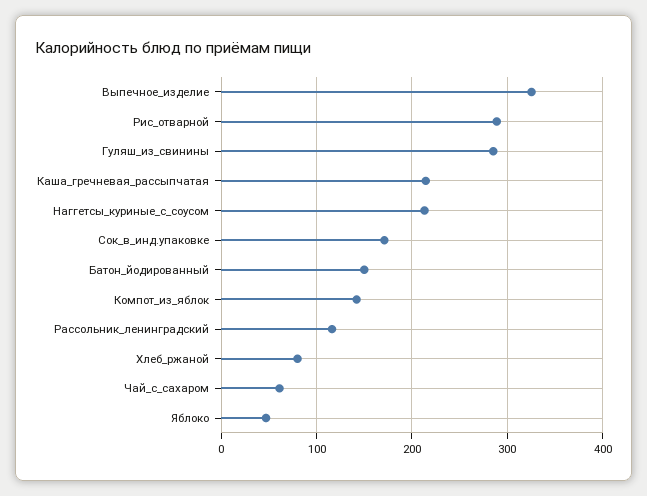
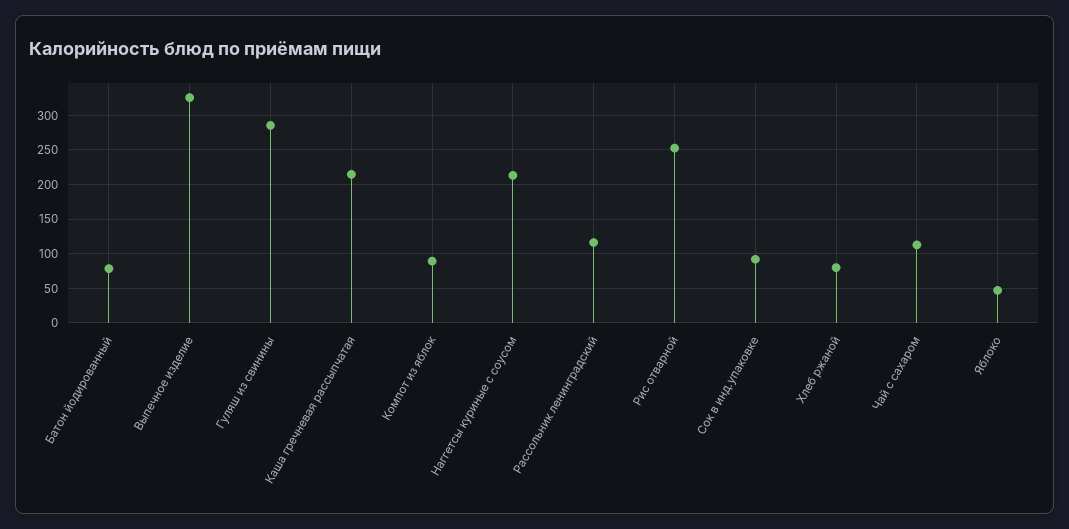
  {
    "Выпечное_изделие": 330,
-   "Рис_отварной": 290,
+   "Рис_отварной": 250,
    "Гуляш_из_свинины": 290,
    "Каша_гречневая_рассыпчатая": 210,
    "Наггетсы_куриные_с_соусом": 210,
-   "Сок_в_инд.упаковке": 170,
+   "Сок_в_инд.упаковке": 90,
-   "Батон_йодированный": 150,
+   "Батон_йодированный": 80,
-   "Компот_из_яблок": 140,
+   "Компот_из_яблок": 90,
    "Рассольник_ленинградский": 120,
    "Хлеб_ржаной": 80,
-   "Чай_с_сахаром": 60,
+   "Чай_с_сахаром": 110,
    "Яблоко": 50
  }

